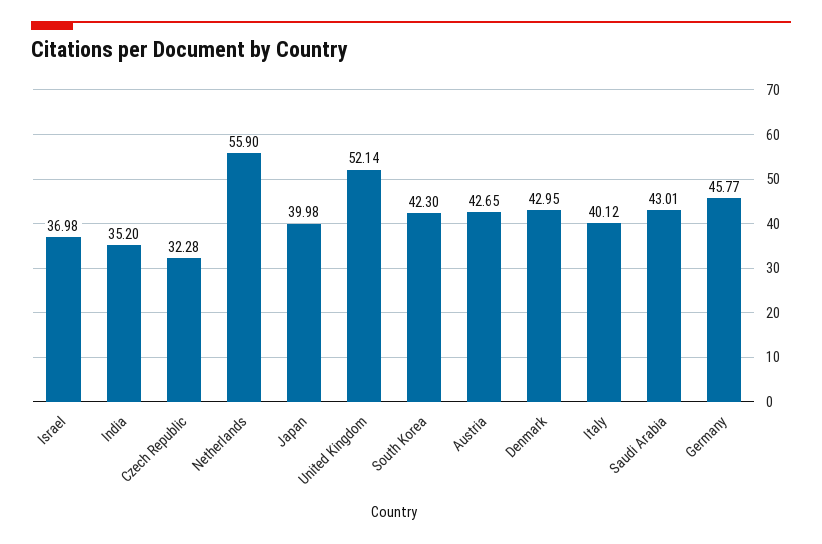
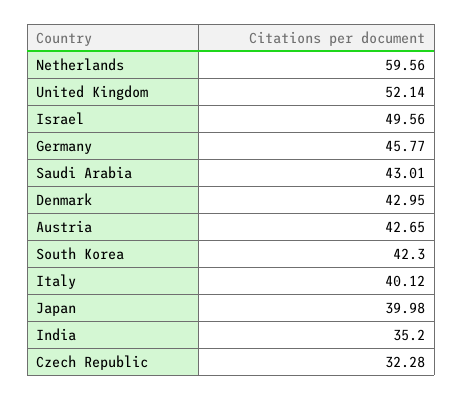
  {
-   "Israel": 36.98,
+   "Israel": 49.56,
    "India": 35.2,
    "Czech Republic": 32.28,
-   "Netherlands": 55.9,
+   "Netherlands": 59.56,
    "Japan": 39.98,
    "United Kingdom": 52.14,
    "South Korea": 42.3,
    "Austria": 42.65,
    "Denmark": 42.95,
    "Italy": 40.12,
    "Saudi Arabia": 43.01,
    "Germany": 45.77
  }

